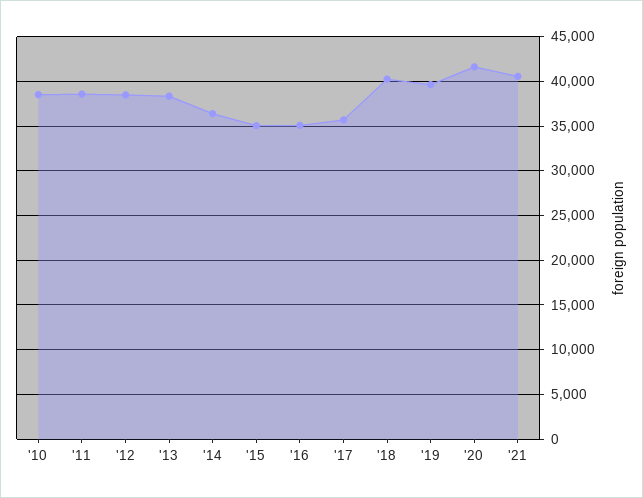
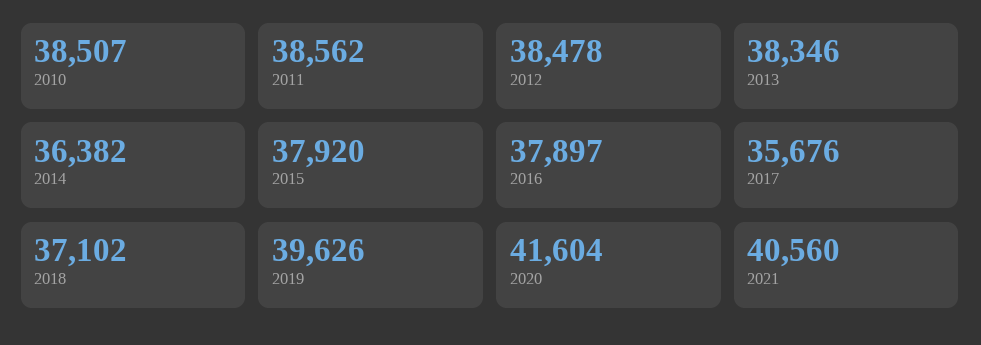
  {
    "'10": 38507,
    "'11": 38562,
    "'12": 38478,
    "'13": 38346,
    "'14": 36382,
-   "'15": 35000,
+   "'15": 37920,
-   "'16": 35000,
+   "'16": 37897,
    "'17": 35676,
-   "'18": 40000,
+   "'18": 37102,
    "'19": 39626,
    "'20": 41604,
    "'21": 40560
  }

